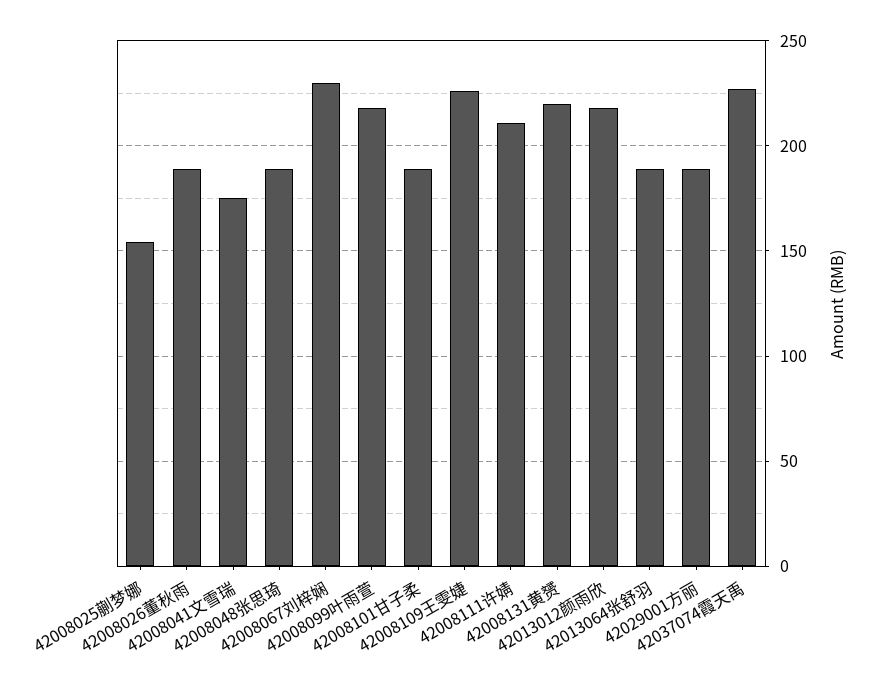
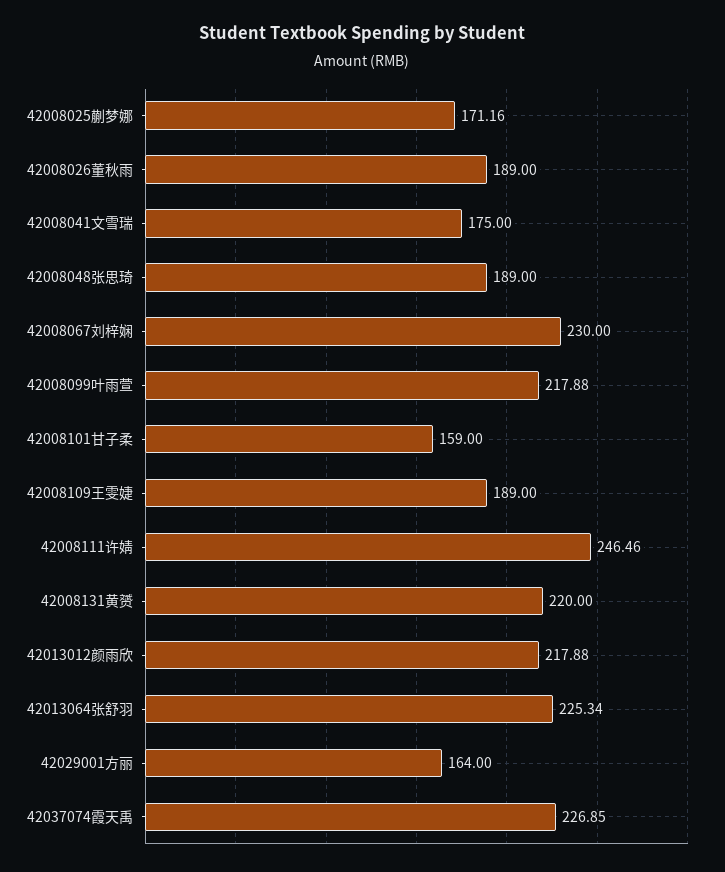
  {
-   "42008025蒯梦娜": 155,
+   "42008025蒯梦娜": 171.16,
    "42008026董秋雨": 189,
    "42008041文雪瑞": 175,
    "42008048张思琦": 189,
    "42008067刘梓娴": 230,
    "42008099叶雨萱": 217.88,
-   "42008101甘子柔": 190,
+   "42008101甘子柔": 159,
-   "42008109王雯婕": 225,
+   "42008109王雯婕": 189,
-   "42008111许婧": 210,
+   "42008111许婧": 246.46,
    "42008131黄赟": 220,
    "42013012颜雨欣": 217.88,
-   "42013064张舒羽": 190,
+   "42013064张舒羽": 225.34,
-   "42029001方丽": 190,
+   "42029001方丽": 164,
    "42037074霞天禹": 226.85
  }

